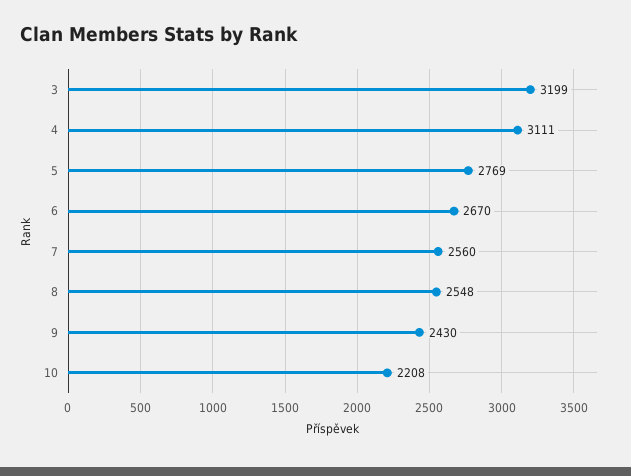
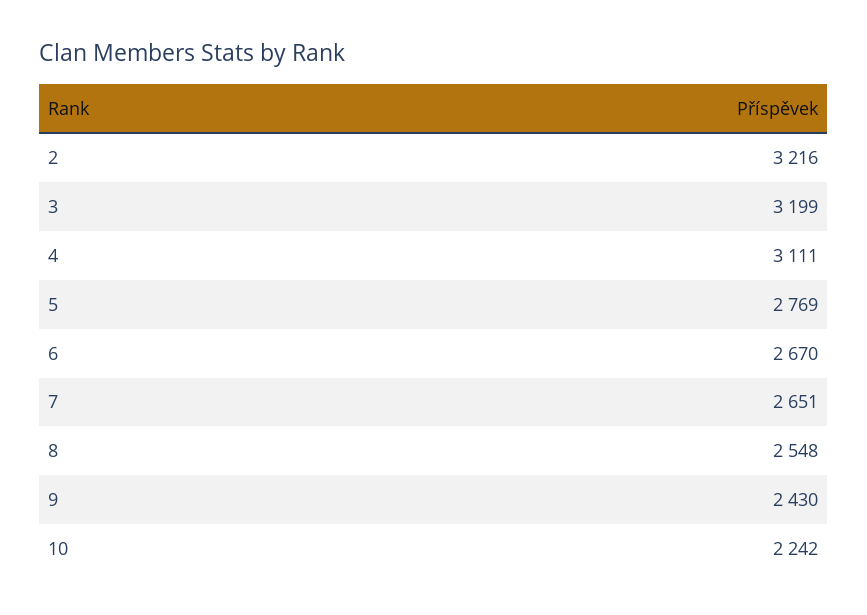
  {
    "3": 3199,
    "4": 3111,
    "5": 2769,
    "6": 2670,
-   "7": 2560,
+   "7": 2651,
    "8": 2548,
    "9": 2430,
-   "10": 2208
+   "10": 2242,
+   "2": 3216
  }

